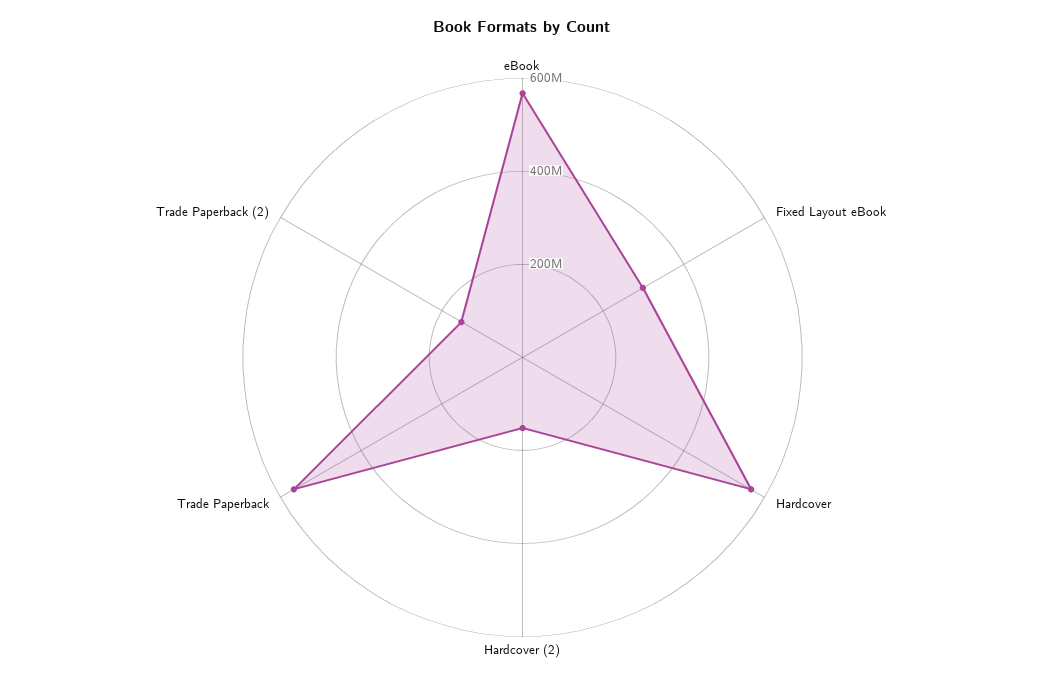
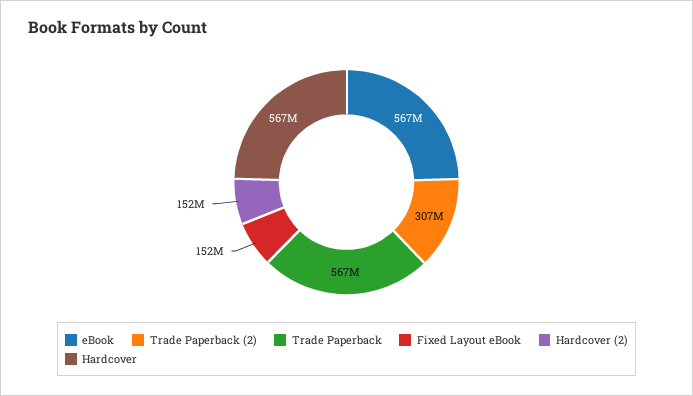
  {
    "eBook": 567000000,
-   "Fixed Layout eBook": 300000000,
+   "Fixed Layout eBook": 152000000,
    "Hardcover": 567000000,
    "Hardcover (2)": 152000000,
    "Trade Paperback": 567000000,
-   "Trade Paperback (2)": 150000000
+   "Trade Paperback (2)": 307000000
  }

